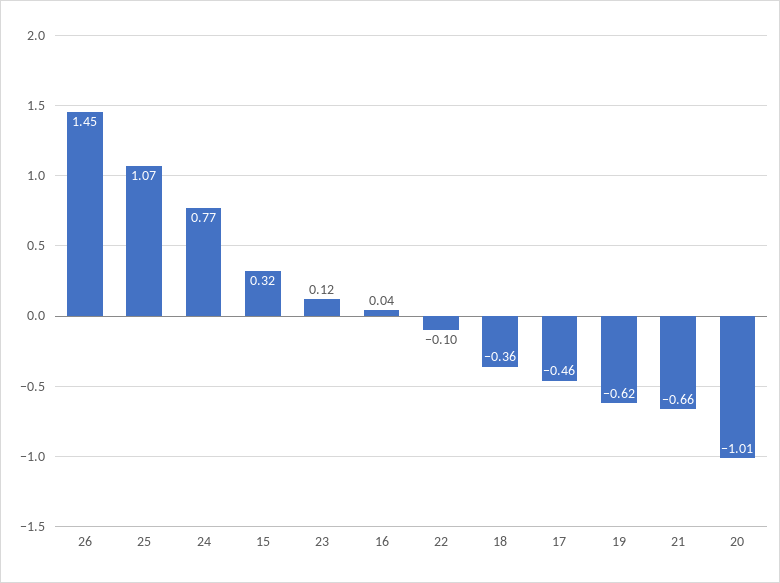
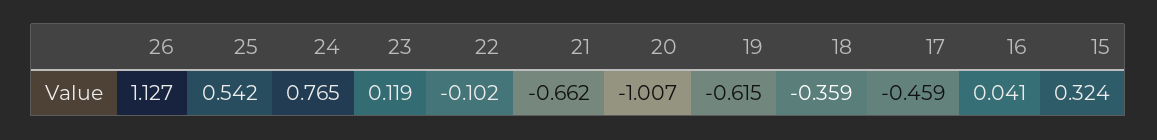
  {
-   "26": 1.45,
+   "26": 1.127,
-   "25": 1.07,
+   "25": 0.542,
    "24": 0.765,
    "15": 0.324,
    "23": 0.119,
    "16": 0.041,
    "22": -0.102,
    "18": -0.359,
    "17": -0.459,
    "19": -0.615,
    "21": -0.662,
    "20": -1.007
  }

